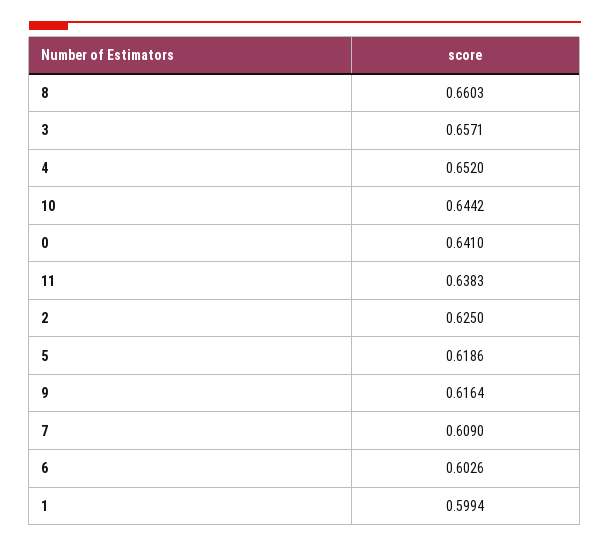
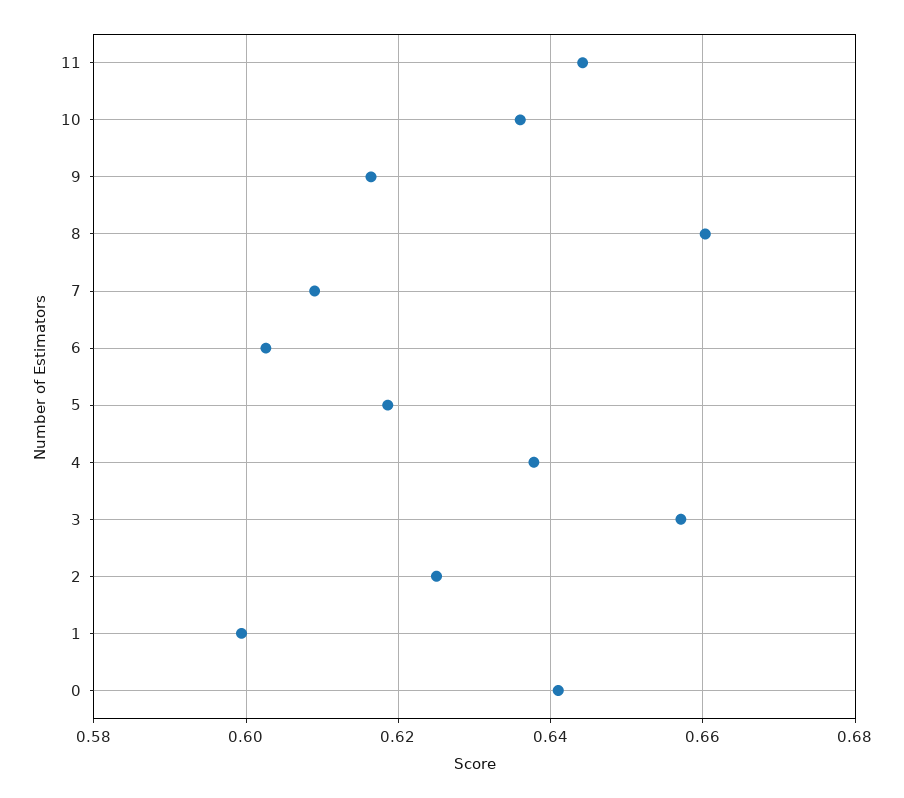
  {
    "8": 0.6603,
    "3": 0.6571,
-   "4": 0.652,
+   "4": 0.638,
-   "10": 0.6442,
+   "10": 0.636,
    "0": 0.641,
-   "11": 0.6383,
+   "11": 0.644,
    "2": 0.625,
    "5": 0.6186,
    "9": 0.6164,
    "7": 0.609,
    "6": 0.6026,
    "1": 0.5994
  }

